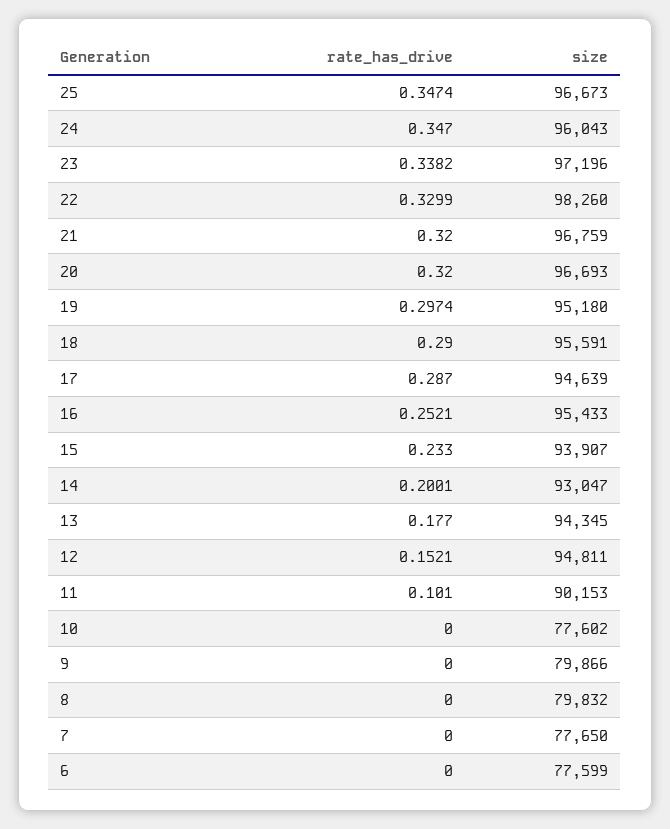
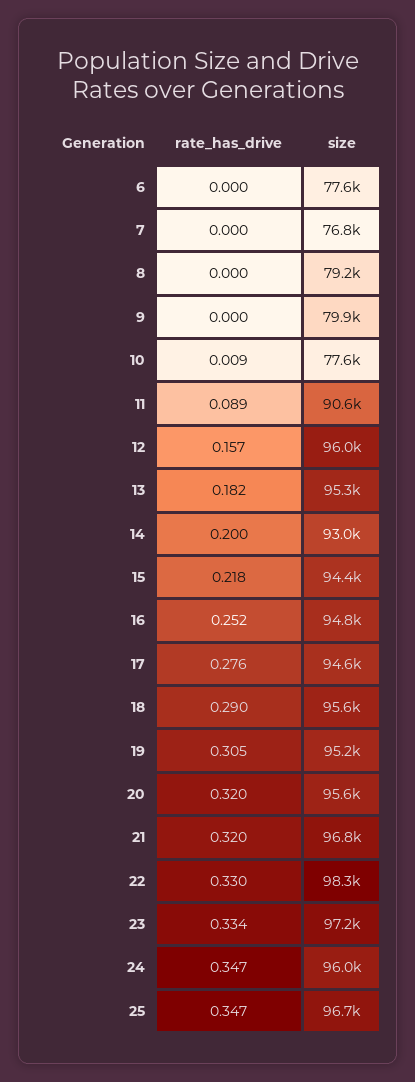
  {
    "rate_has_drive": {
      "25": 0.3474,
      "24": 0.347,
-     "23": 0.3382,
+     "23": 0.334,
      "22": 0.3299,
      "21": 0.32,
      "20": 0.32,
-     "19": 0.2974,
+     "19": 0.305,
      "18": 0.29,
-     "17": 0.287,
+     "17": 0.276,
      "16": 0.2521,
-     "15": 0.233,
+     "15": 0.218,
      "14": 0.2001,
-     "13": 0.177,
+     "13": 0.182,
-     "12": 0.1521,
+     "12": 0.157,
-     "11": 0.101,
+     "11": 0.089,
-     "10": 0,
+     "10": 0.009,
      "9": 0,
      "8": 0,
      "7": 0,
      "6": 0
    },
    "size": {
      "25": 96673,
      "24": 96043,
      "23": 97196,
      "22": 98260,
      "21": 96759,
-     "20": 96693,
+     "20": 95600,
      "19": 95180,
      "18": 95591,
      "17": 94639,
-     "16": 95433,
+     "16": 94800,
-     "15": 93907,
+     "15": 94400,
      "14": 93047,
-     "13": 94345,
+     "13": 95300,
-     "12": 94811,
+     "12": 96000,
-     "11": 90153,
+     "11": 90600,
      "10": 77602,
      "9": 79866,
-     "8": 79832,
+     "8": 79200,
-     "7": 77650,
+     "7": 76800,
      "6": 77599
    }
  }

